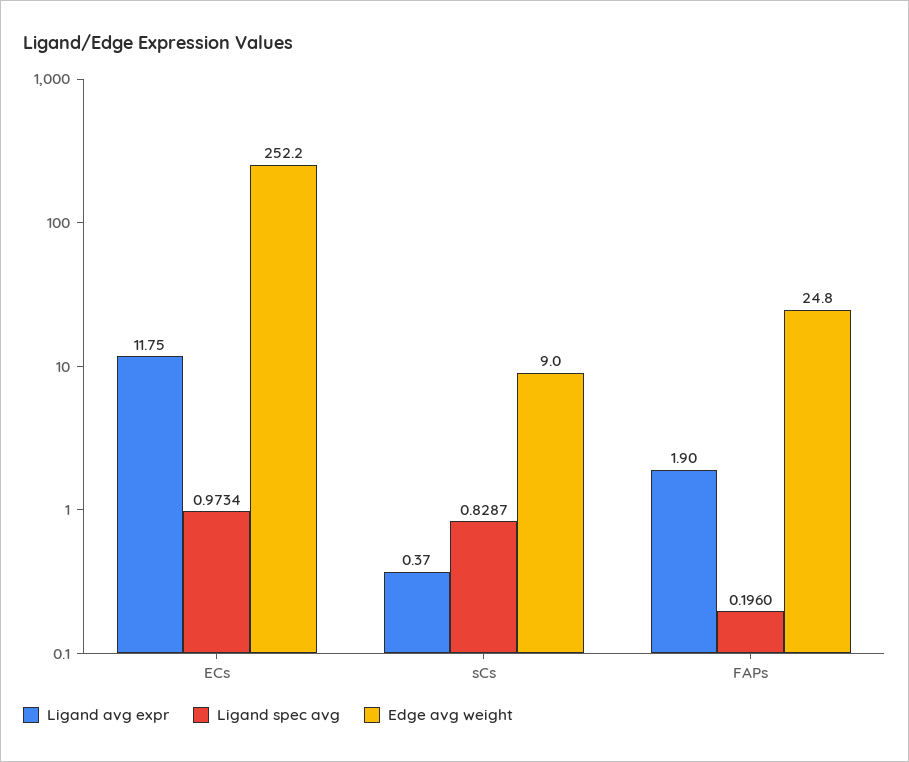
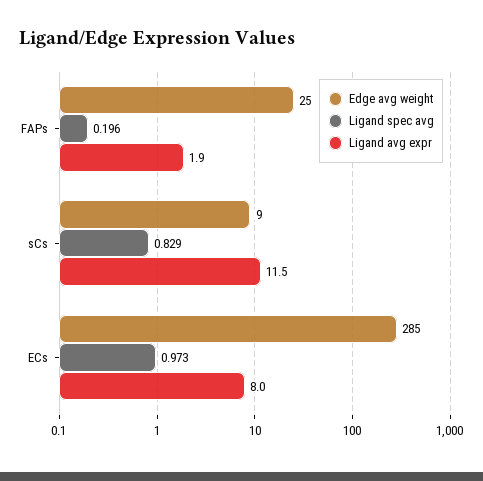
  {
    "Ligand avg expr": {
-     "ECs": 11.75,
+     "ECs": 8,
-     "sCs": 0.37,
+     "sCs": 11.5,
      "FAPs": 1.9
    },
    "Ligand spec avg": {
      "ECs": 0.9734,
      "sCs": 0.8287,
      "FAPs": 0.196
    },
    "Edge avg weight": {
-     "ECs": 252.2,
+     "ECs": 285,
      "sCs": 9,
      "FAPs": 24.8
    }
  }

